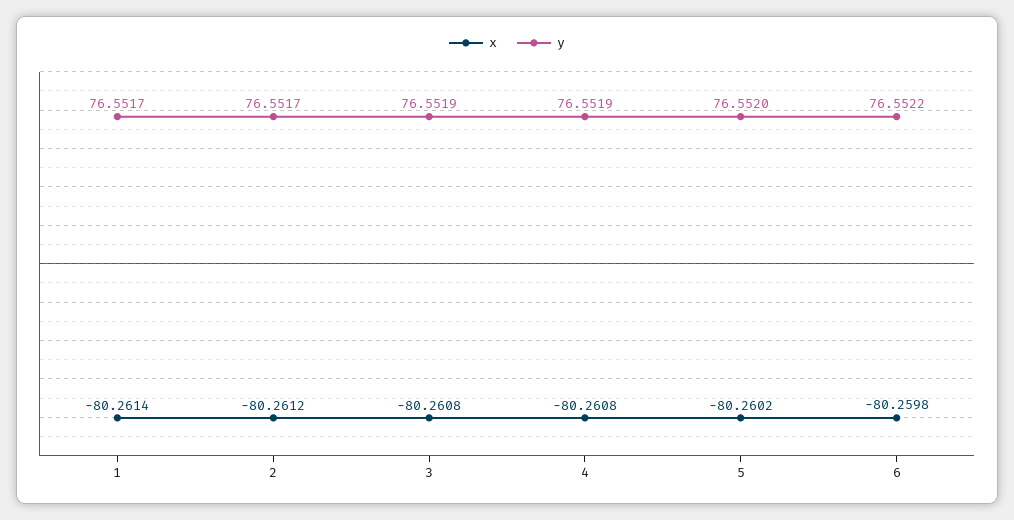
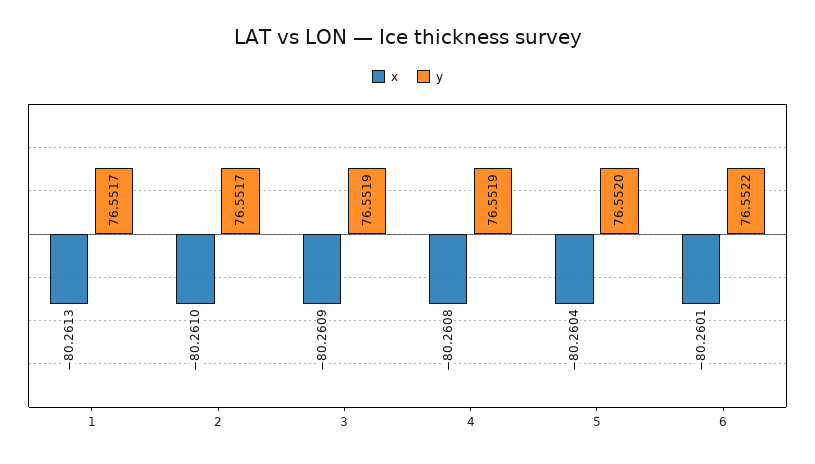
  {
    "x": {
-     "1": -80.2614,
+     "1": -80.2613,
-     "2": -80.2612,
+     "2": -80.261,
-     "3": -80.2608,
+     "3": -80.2609,
      "4": -80.2608,
-     "5": -80.2602,
+     "5": -80.2604,
-     "6": -80.2598
+     "6": -80.2601
    },
    "y": {
      "1": 76.5517,
      "2": 76.5517,
      "3": 76.5519,
      "4": 76.5519,
      "5": 76.552,
      "6": 76.5522
    }
  }

